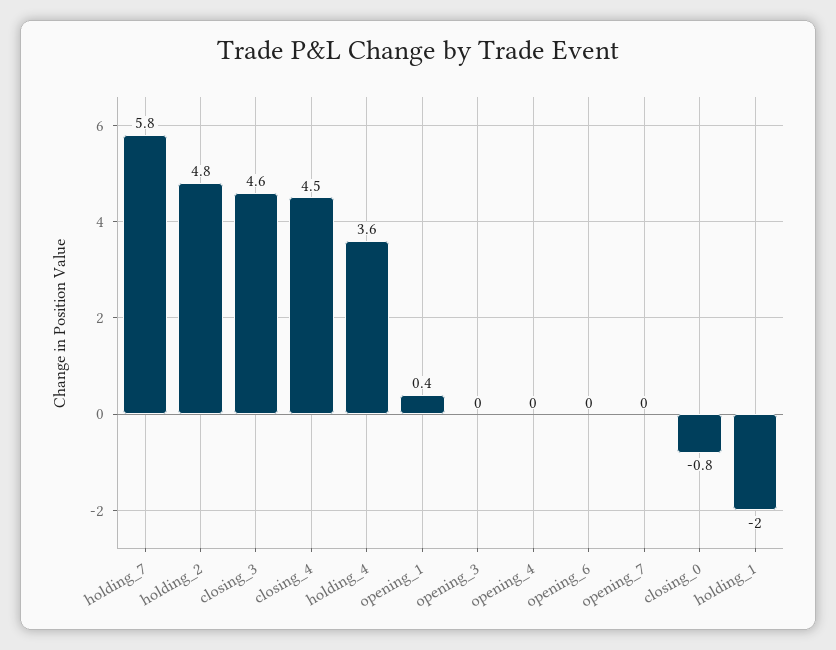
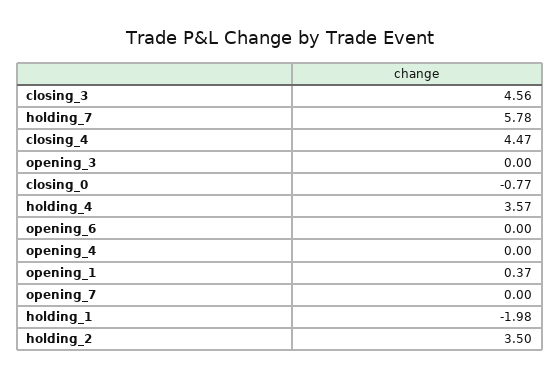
  {
    "holding_7": 5.78,
-   "holding_2": 4.8,
+   "holding_2": 3.5,
    "closing_3": 4.56,
    "closing_4": 4.47,
    "holding_4": 3.57,
    "opening_1": 0.37,
    "opening_3": 0,
    "opening_4": 0,
    "opening_6": 0,
    "opening_7": 0,
    "closing_0": -0.77,
    "holding_1": -1.98
  }

